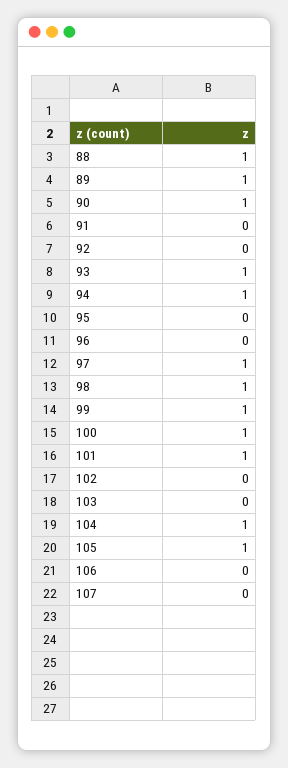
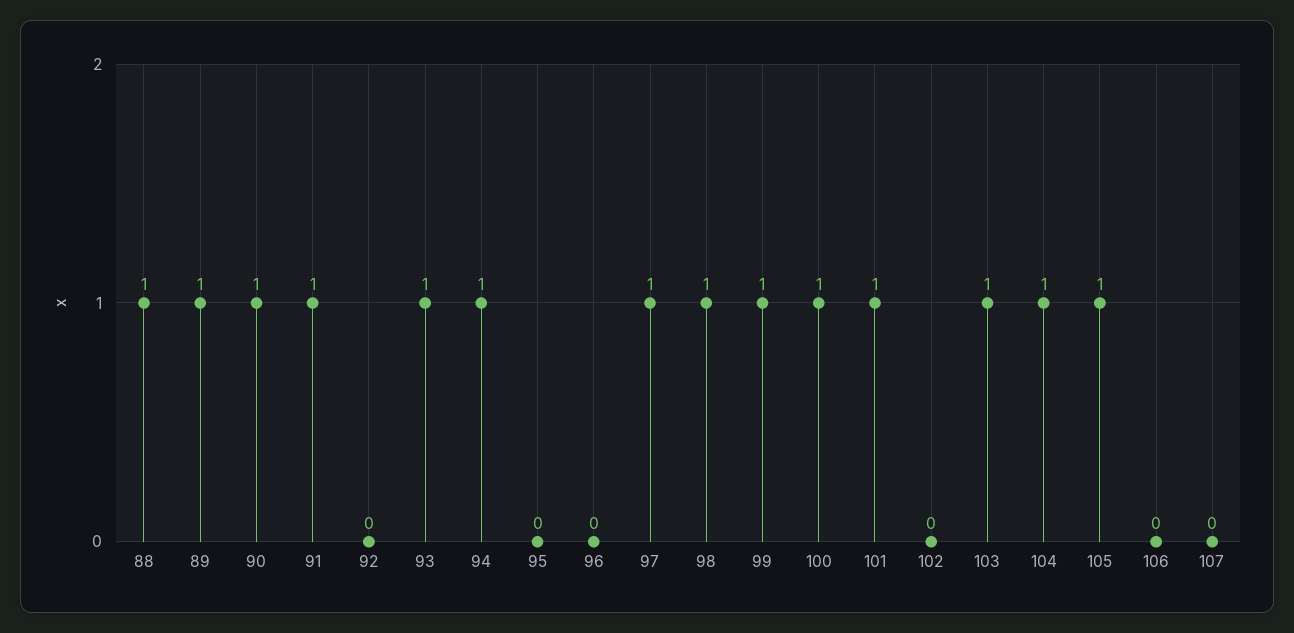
  {
    "88": 1,
    "89": 1,
    "90": 1,
-   "91": 0,
+   "91": 1,
    "92": 0,
    "93": 1,
    "94": 1,
    "95": 0,
    "96": 0,
    "97": 1,
    "98": 1,
    "99": 1,
    "100": 1,
    "101": 1,
    "102": 0,
-   "103": 0,
+   "103": 1,
    "104": 1,
    "105": 1,
    "106": 0,
    "107": 0
  }

